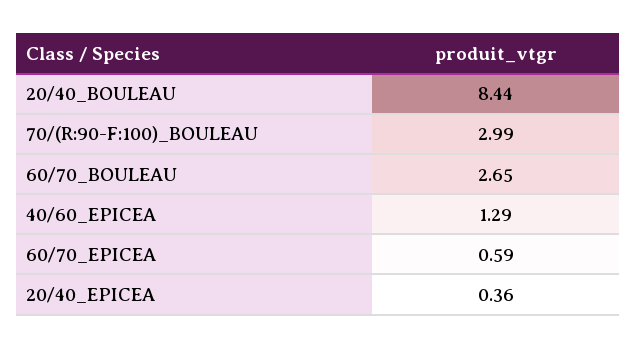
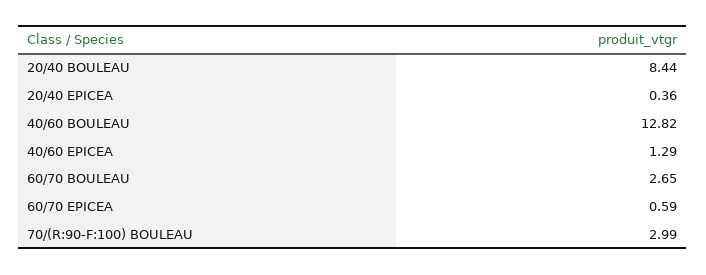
  {
    "20/40_BOULEAU": 8.44,
    "70/(R:90-F:100)_BOULEAU": 2.99,
    "60/70_BOULEAU": 2.65,
    "40/60_EPICEA": 1.29,
    "60/70_EPICEA": 0.59,
-   "20/40_EPICEA": 0.36
+   "20/40_EPICEA": 0.36,
+   "40/60 BOULEAU": 12.82
  }

